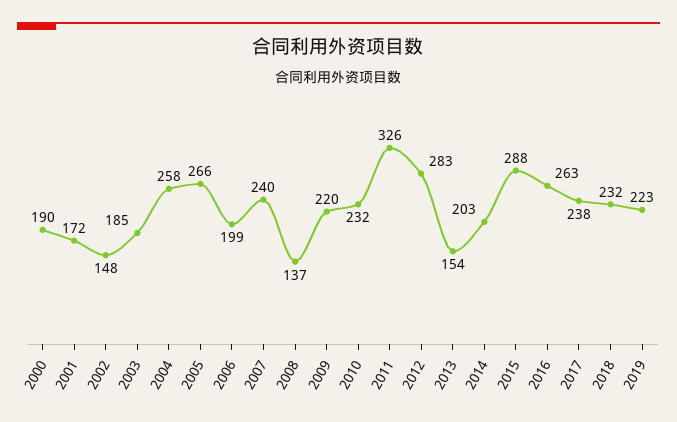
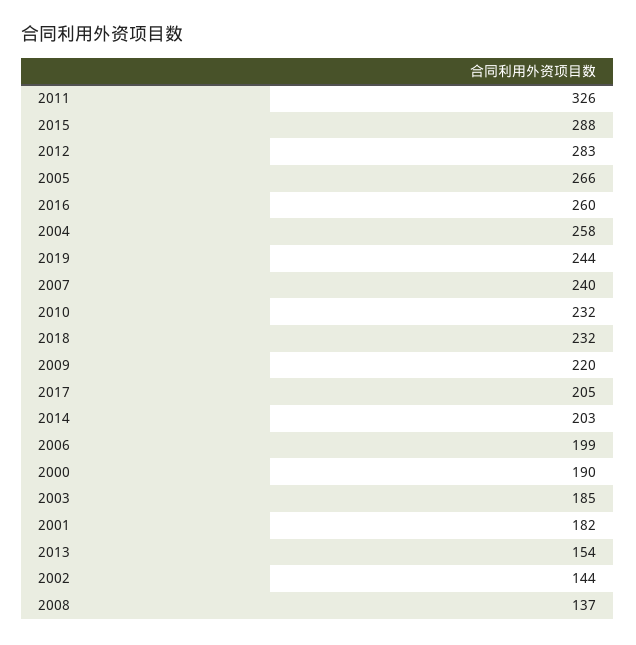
  {
    "2000": 190,
-   "2001": 172,
+   "2001": 182,
-   "2002": 148,
+   "2002": 144,
    "2003": 185,
    "2004": 258,
    "2005": 266,
    "2006": 199,
    "2007": 240,
    "2008": 137,
    "2009": 220,
    "2010": 232,
    "2011": 326,
    "2012": 283,
    "2013": 154,
    "2014": 203,
    "2015": 288,
-   "2016": 263,
+   "2016": 260,
-   "2017": 238,
+   "2017": 205,
    "2018": 232,
-   "2019": 223
+   "2019": 244
  }

